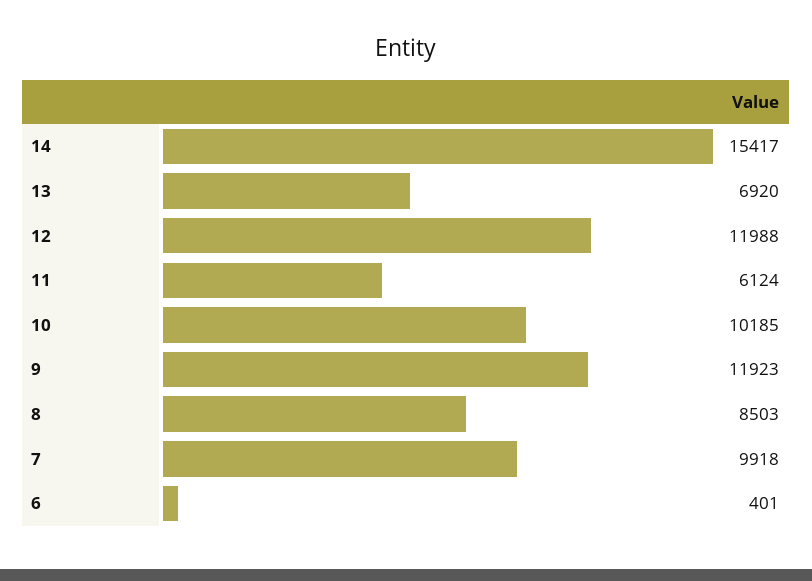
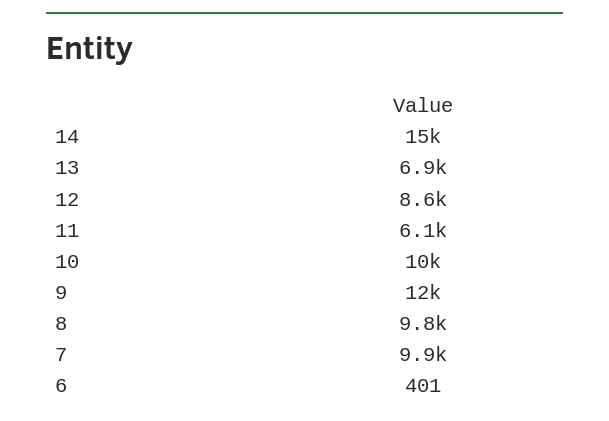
  {
    "14": 15417,
    "13": 6920,
-   "12": 11988,
+   "12": 8600,
    "11": 6124,
    "10": 10185,
    "9": 11923,
-   "8": 8503,
+   "8": 9800,
    "7": 9918,
    "6": 401
  }

